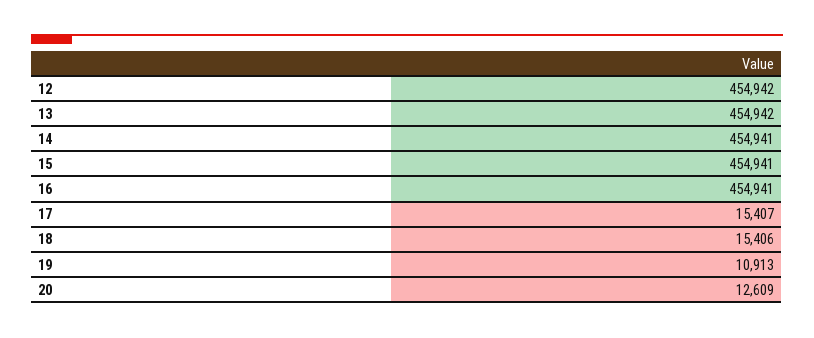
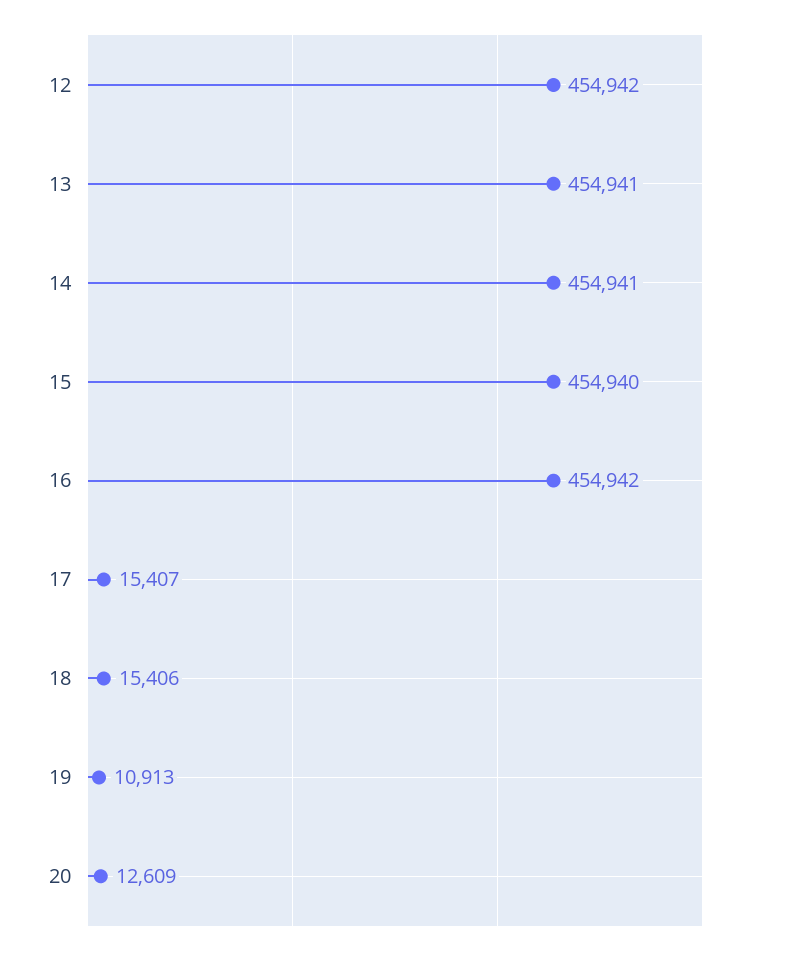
  {
    "12": 454942,
-   "13": 454942,
+   "13": 454941,
    "14": 454941,
-   "15": 454941,
+   "15": 454940,
-   "16": 454941,
+   "16": 454942,
    "17": 15407,
    "18": 15406,
    "19": 10913,
    "20": 12609
  }

